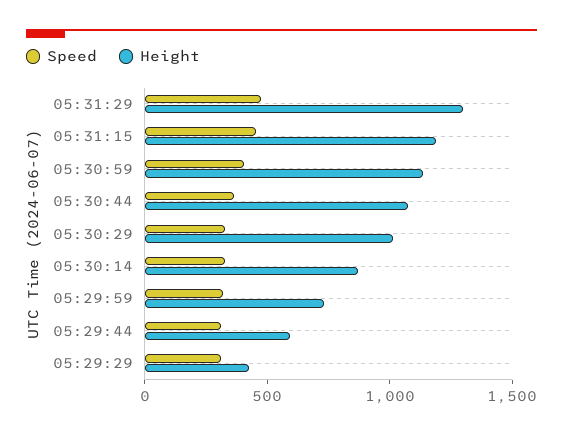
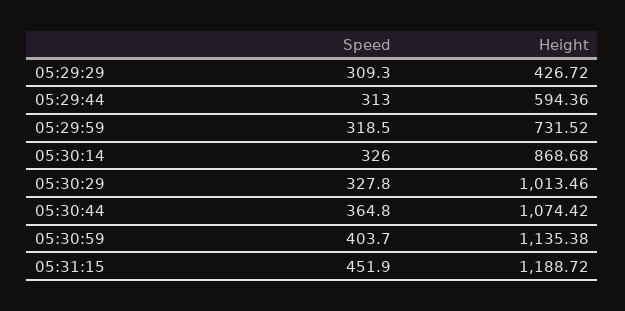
  {
    "Speed": {
-     "05:31:29": 500,
      "05:31:15": 451.9,
      "05:30:59": 403.7,
      "05:30:44": 364.8,
      "05:30:29": 327.8,
      "05:30:14": 326,
      "05:29:59": 318.5,
      "05:29:44": 313,
      "05:29:29": 309.3
    },
    "Height": {
-     "05:31:29": 1300,
      "05:31:15": 1188.72,
      "05:30:59": 1135.38,
      "05:30:44": 1074.42,
      "05:30:29": 1013.46,
      "05:30:14": 868.68,
      "05:29:59": 731.52,
      "05:29:44": 594.36,
      "05:29:29": 426.72
    }
  }

